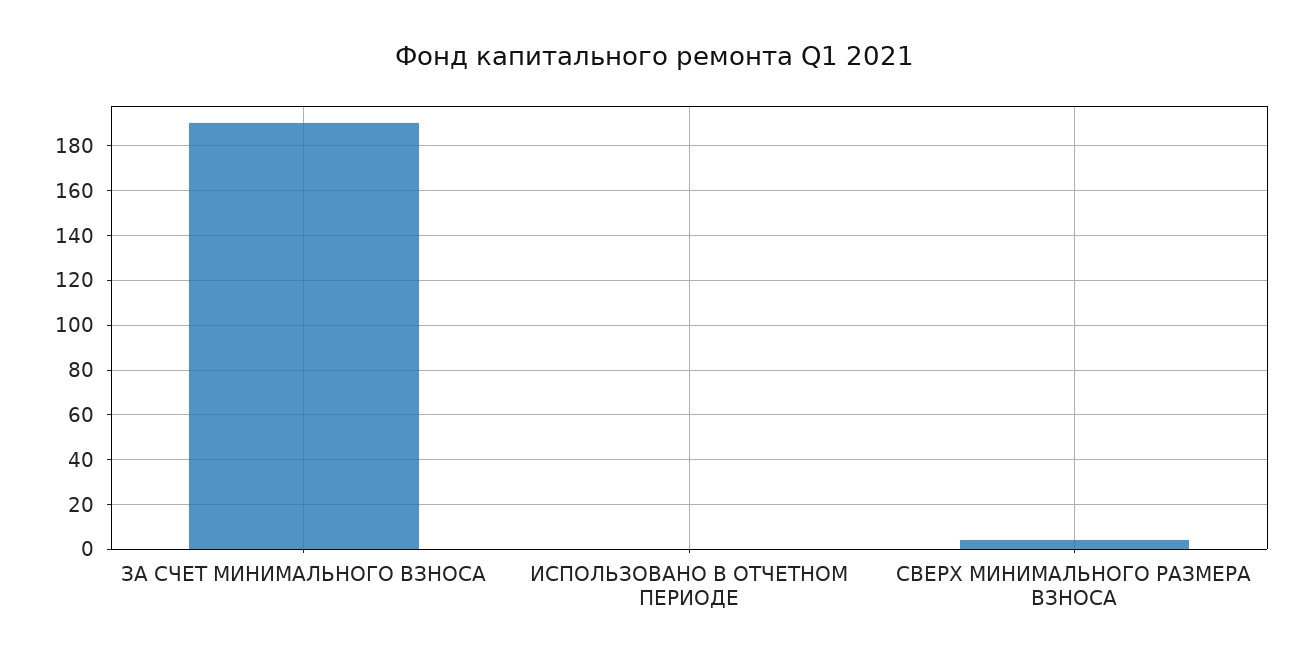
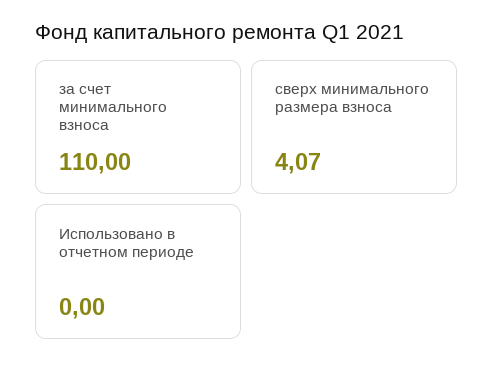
  {
-   "ЗА СЧЕТ МИНИМАЛЬНОГО ВЗНОСА": 190,
+   "ЗА СЧЕТ МИНИМАЛЬНОГО ВЗНОСА": 110,
    "ИСПОЛЬЗОВАНО В ОТЧЕТНОМ ПЕРИОДЕ": 0,
    "СВЕРХ МИНИМАЛЬНОГО РАЗМЕРА ВЗНОСА": 4.07
  }

